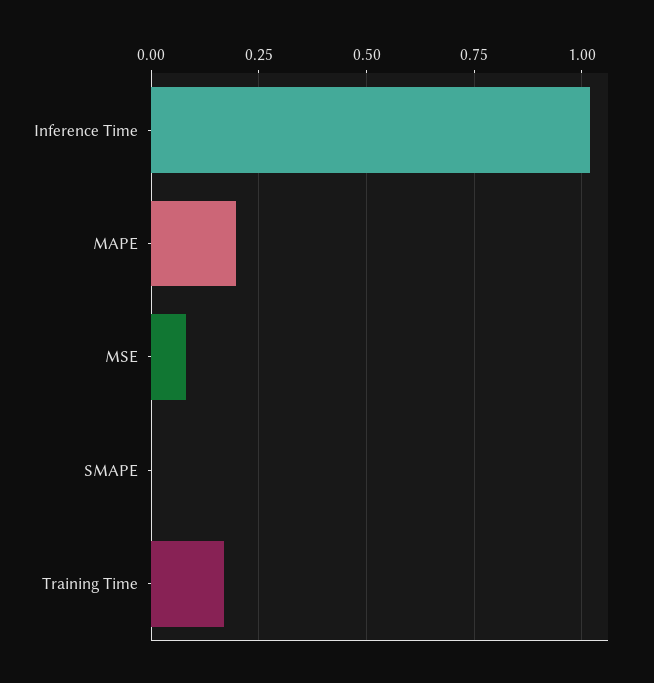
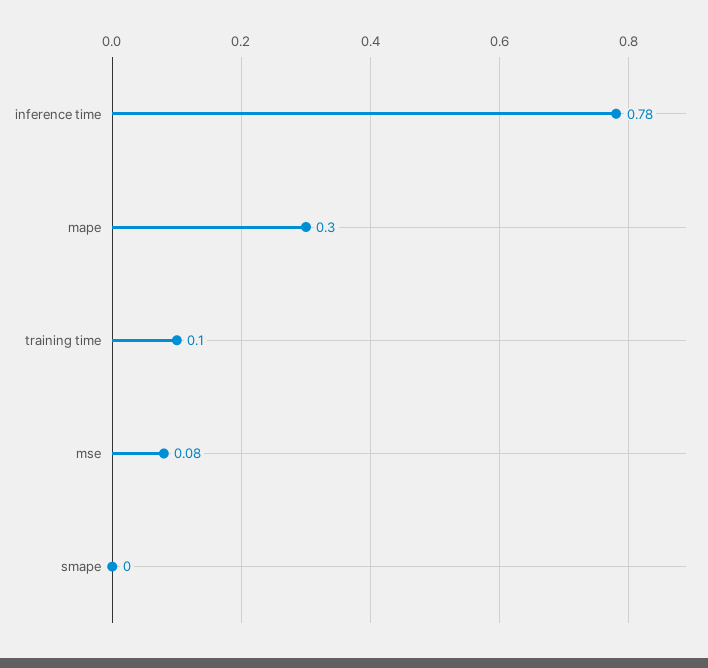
  {
-   "Inference Time": 1.025,
+   "Inference Time": 0.78,
-   "MAPE": 0.2,
+   "MAPE": 0.3,
    "MSE": 0.08,
    "SMAPE": 0,
-   "Training Time": 0.175
+   "Training Time": 0.1
  }

